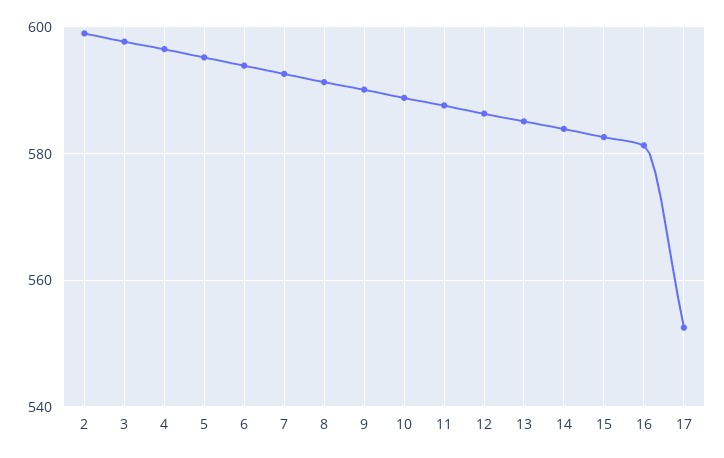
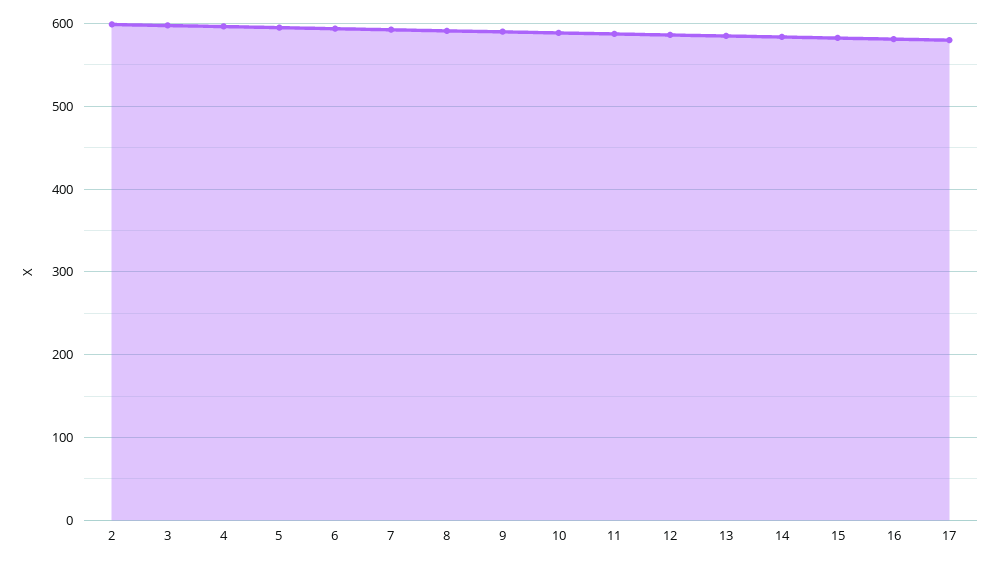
  {
    "2": 600,
    "3": 598,
    "4": 596,
    "5": 596,
    "6": 594,
    "7": 592,
    "8": 592,
    "9": 590,
    "10": 588,
    "11": 588,
    "12": 586,
    "13": 586,
    "14": 584,
    "15": 582,
    "16": 582,
-   "17": 552
+   "17": 580
  }

